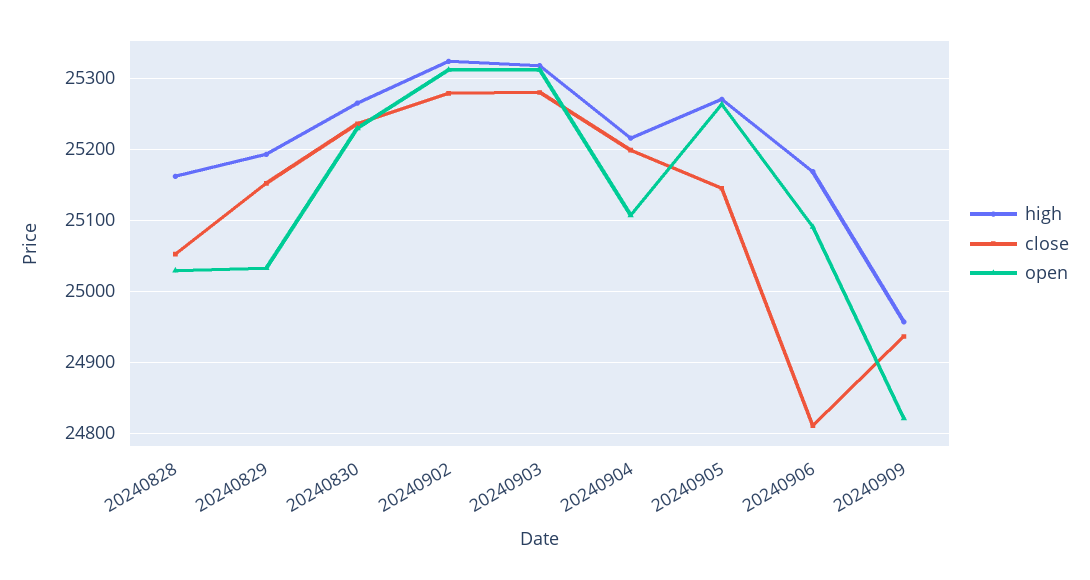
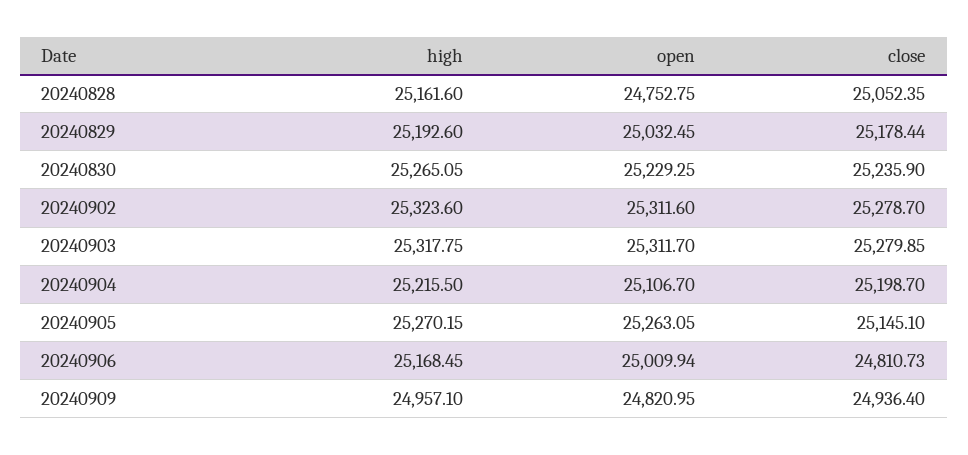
  {
    "high": {
      "20240828": 25161.6,
      "20240829": 25192.6,
      "20240830": 25265.05,
      "20240902": 25323.6,
      "20240903": 25317.75,
      "20240904": 25215.5,
      "20240905": 25270.15,
      "20240906": 25168.45,
      "20240909": 24957.1
    },
    "close": {
      "20240828": 25052.35,
-     "20240829": 25150,
+     "20240829": 25178.44,
      "20240830": 25235.9,
      "20240902": 25278.7,
      "20240903": 25279.85,
      "20240904": 25198.7,
      "20240905": 25145.1,
      "20240906": 24810.73,
      "20240909": 24936.4
    },
    "open": {
-     "20240828": 25030,
+     "20240828": 24752.75,
      "20240829": 25032.45,
      "20240830": 25229.25,
      "20240902": 25311.6,
      "20240903": 25311.7,
      "20240904": 25106.7,
      "20240905": 25263.05,
-     "20240906": 25090,
+     "20240906": 25009.94,
      "20240909": 24820.95
    }
  }

